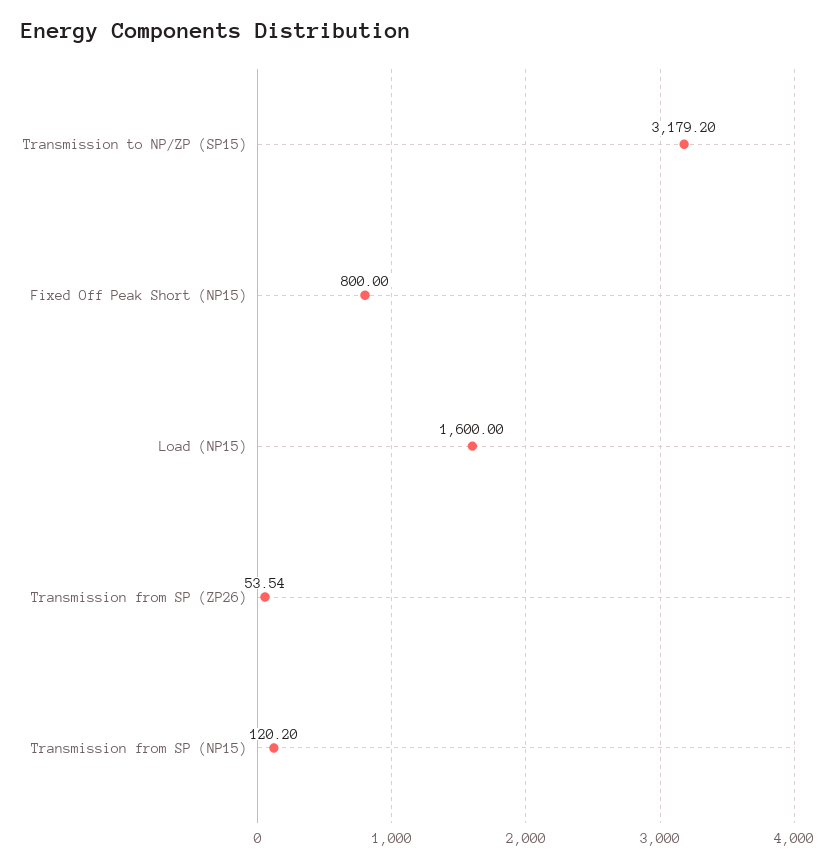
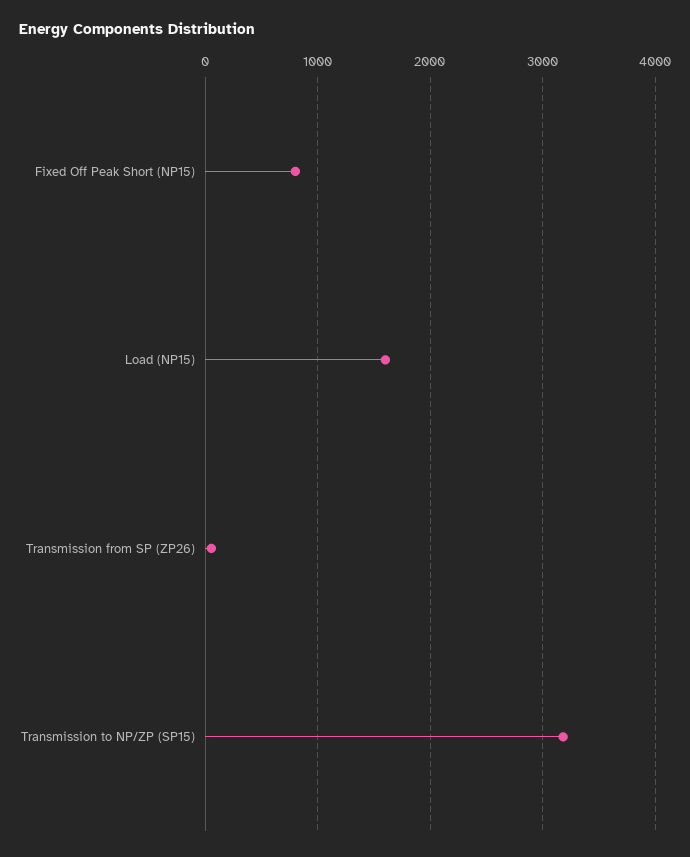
  {
    "Transmission to NP/ZP (SP15)": 3179.2,
    "Fixed Off Peak Short (NP15)": 800,
    "Load (NP15)": 1600,
-   "Transmission from SP (ZP26)": 53.54,
+   "Transmission from SP (ZP26)": 53.54
-   "Transmission from SP (NP15)": 120.2
  }

